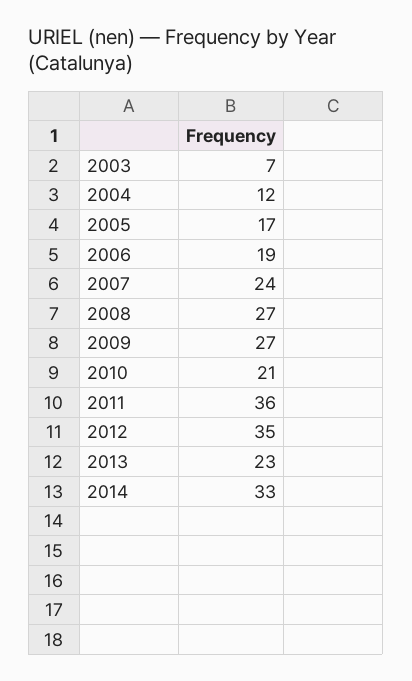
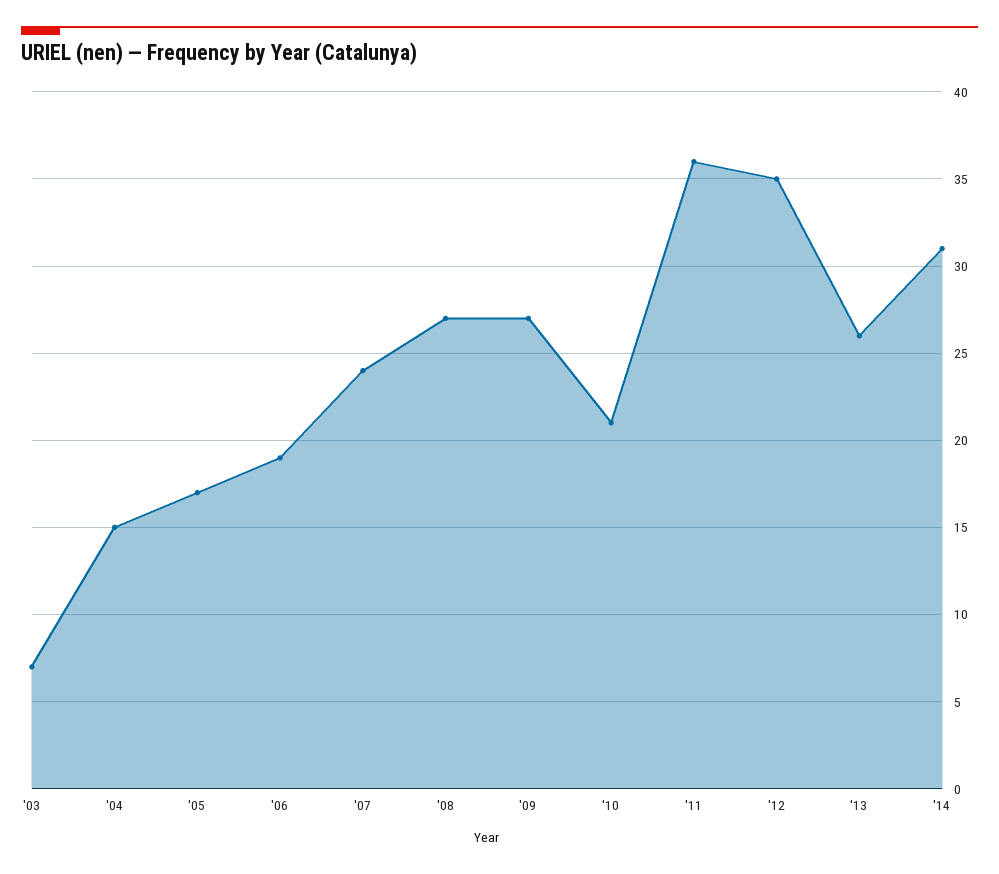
  {
    "2003": 7,
-   "2004": 12,
+   "2004": 15,
    "2005": 17,
    "2006": 19,
    "2007": 24,
    "2008": 27,
    "2009": 27,
    "2010": 21,
    "2011": 36,
    "2012": 35,
-   "2013": 23,
+   "2013": 26,
-   "2014": 33
+   "2014": 31
  }

